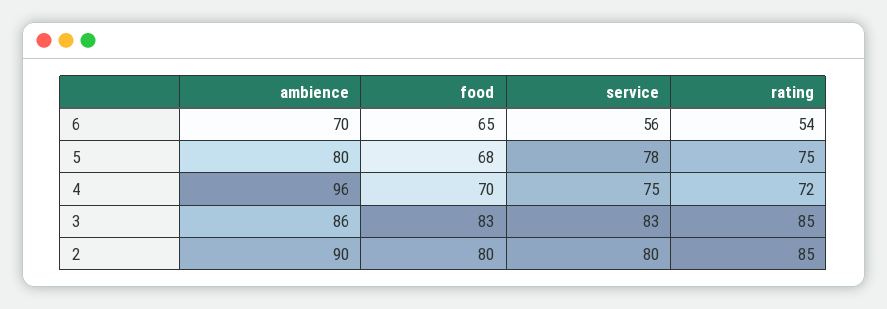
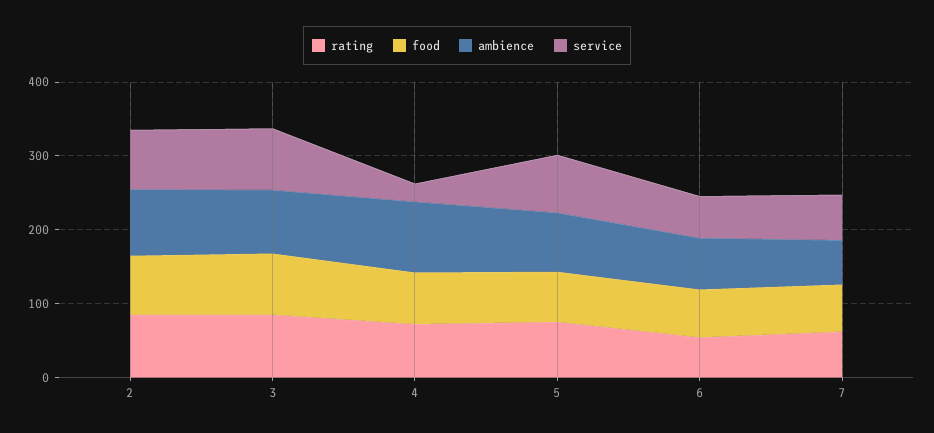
  {
    "ambience": {
      "6": 70,
      "5": 80,
      "4": 96,
      "3": 86,
-     "2": 90
+     "2": 90,
+     "7": 60
    },
    "food": {
      "6": 65,
      "5": 68,
      "4": 70,
      "3": 83,
-     "2": 80
+     "2": 80,
+     "7": 60
    },
    "service": {
      "6": 56,
      "5": 78,
-     "4": 75,
+     "4": 20,
      "3": 83,
-     "2": 80
+     "2": 80,
+     "7": 60
    },
    "rating": {
      "6": 54,
      "5": 75,
      "4": 72,
      "3": 85,
-     "2": 85
+     "2": 85,
+     "7": 60
    }
  }

